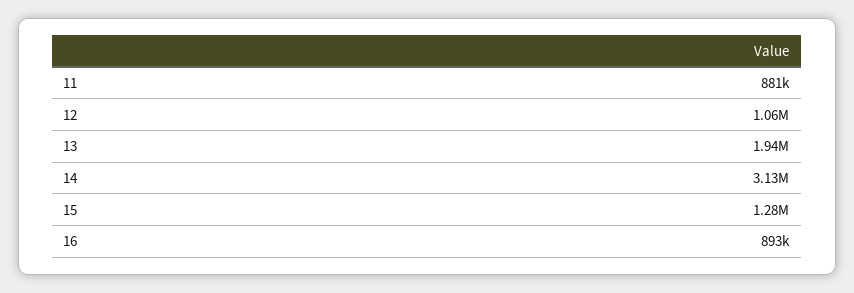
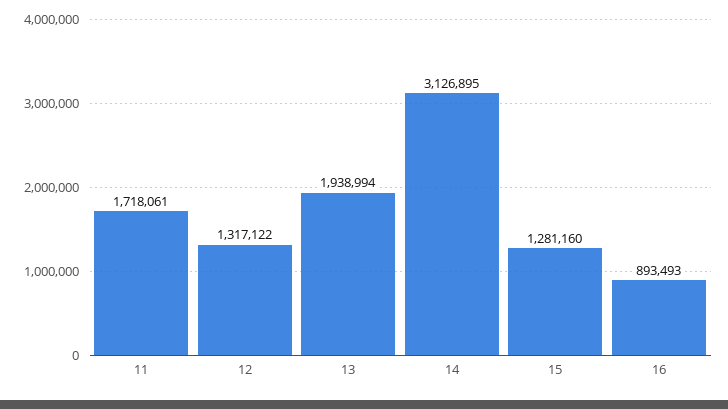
  {
-   "11": 881000,
+   "11": 1718061,
-   "12": 1060000,
+   "12": 1317122,
    "13": 1938994,
    "14": 3126895,
    "15": 1281160,
    "16": 893493
  }

